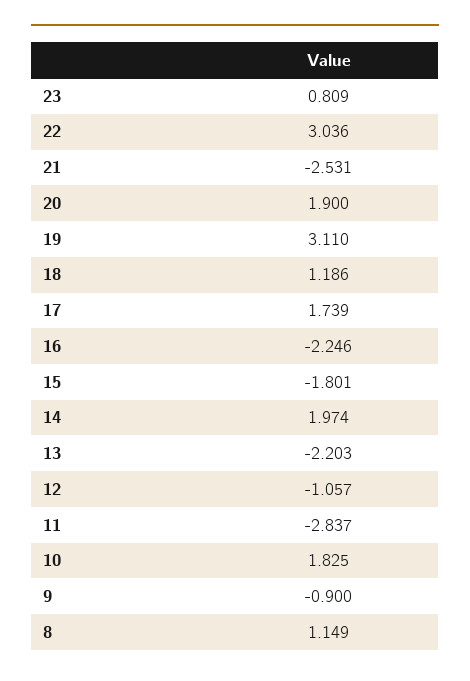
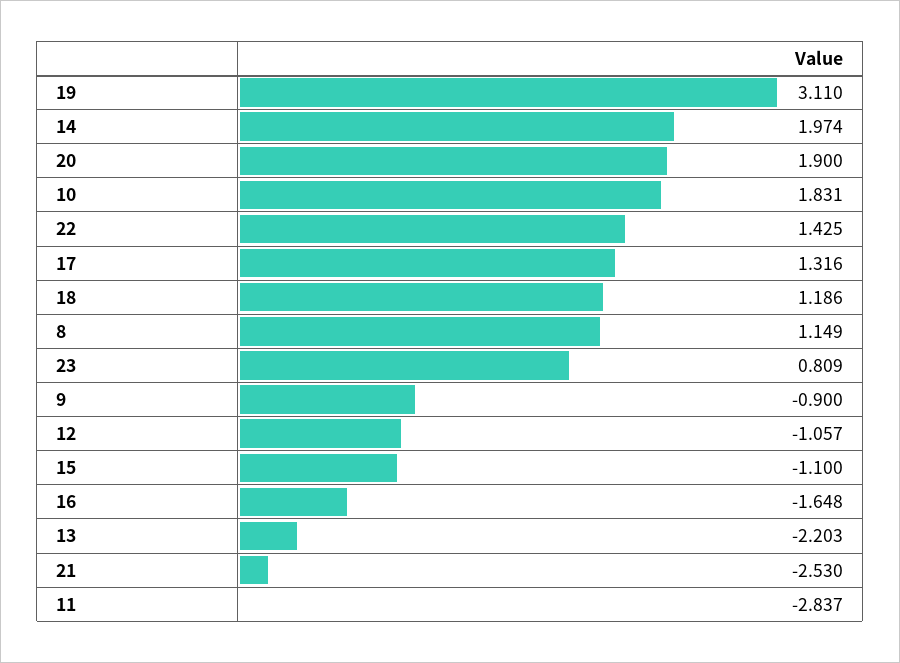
  {
    "23": 0.809,
-   "22": 3.036,
+   "22": 1.425,
-   "21": -2.531,
+   "21": -2.53,
    "20": 1.9,
    "19": 3.11,
    "18": 1.186,
-   "17": 1.739,
+   "17": 1.316,
-   "16": -2.246,
+   "16": -1.648,
-   "15": -1.801,
+   "15": -1.1,
    "14": 1.974,
    "13": -2.203,
    "12": -1.057,
    "11": -2.837,
-   "10": 1.825,
+   "10": 1.831,
    "9": -0.9,
    "8": 1.149
  }

